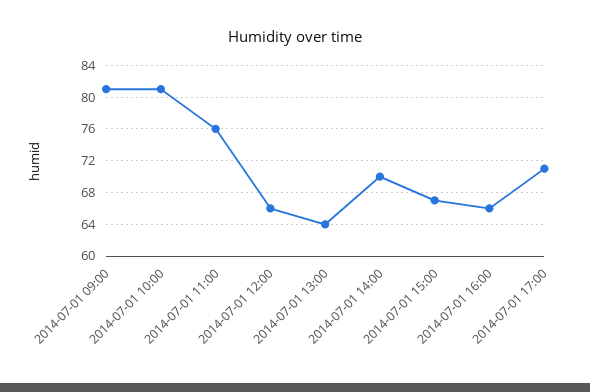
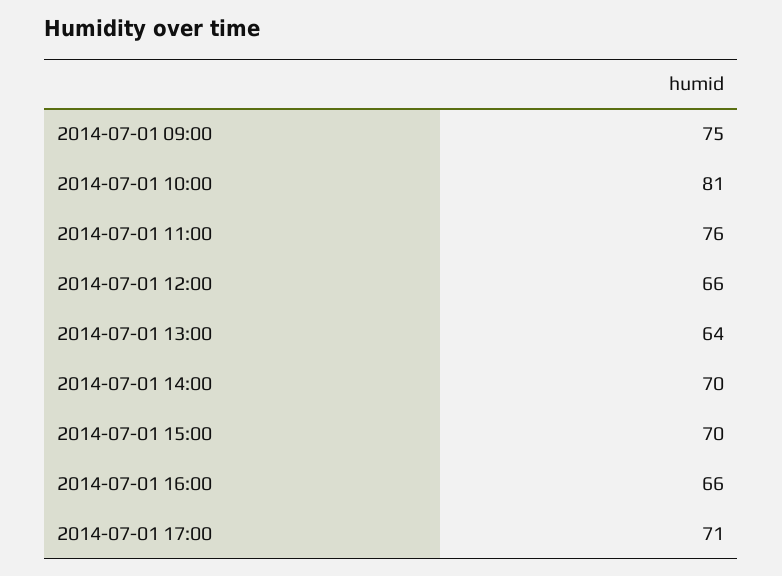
  {
-   "2014-07-01 09:00": 81,
+   "2014-07-01 09:00": 75,
    "2014-07-01 10:00": 81,
    "2014-07-01 11:00": 76,
    "2014-07-01 12:00": 66,
    "2014-07-01 13:00": 64,
    "2014-07-01 14:00": 70,
-   "2014-07-01 15:00": 67,
+   "2014-07-01 15:00": 70,
    "2014-07-01 16:00": 66,
    "2014-07-01 17:00": 71
  }

